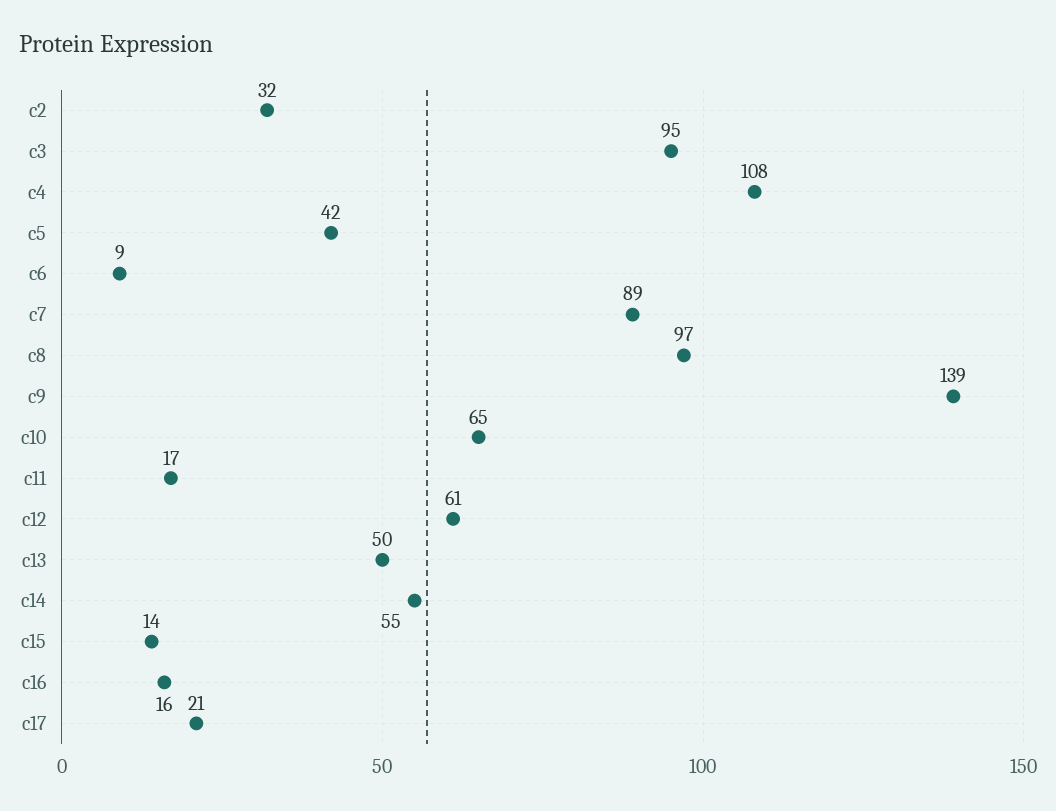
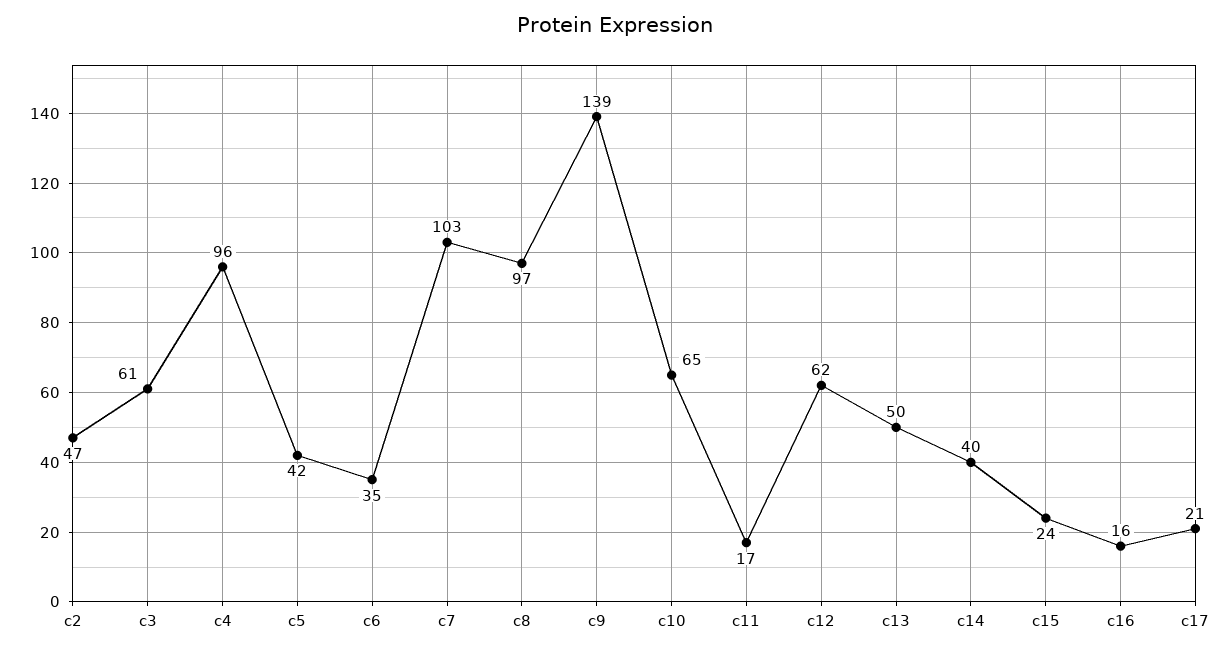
  {
-   "c2": 32,
+   "c2": 47,
-   "c3": 95,
+   "c3": 61,
-   "c4": 108,
+   "c4": 96,
    "c5": 42,
-   "c6": 9,
+   "c6": 35,
-   "c7": 89,
+   "c7": 103,
    "c8": 97,
    "c9": 139,
    "c10": 65,
    "c11": 17,
-   "c12": 61,
+   "c12": 62,
    "c13": 50,
-   "c14": 55,
+   "c14": 40,
-   "c15": 14,
+   "c15": 24,
    "c16": 16,
    "c17": 21
  }

